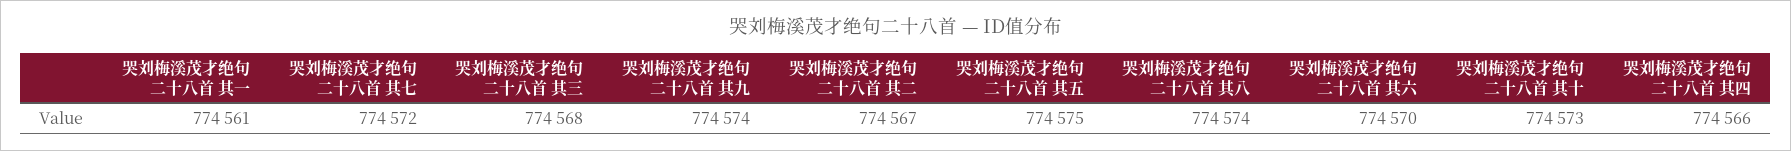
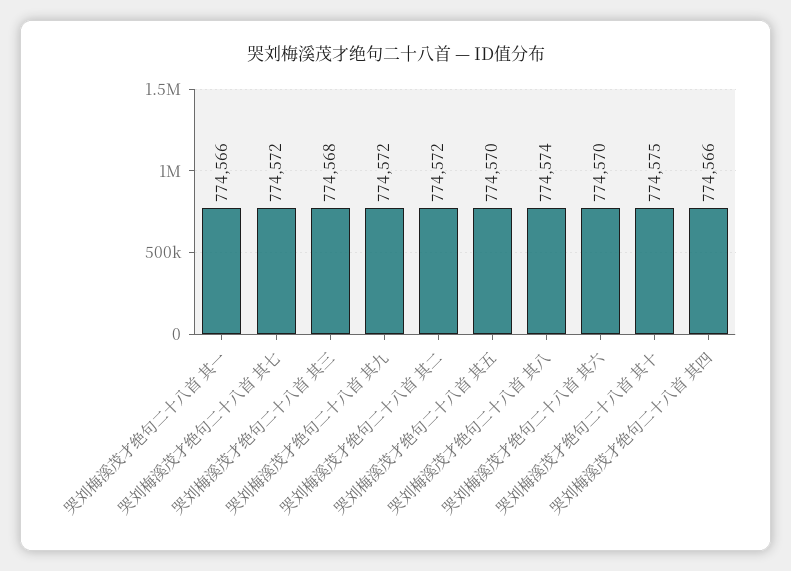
  {
-   "哭刘梅溪茂才绝句二十八首 其一": 774561,
+   "哭刘梅溪茂才绝句二十八首 其一": 774566,
    "哭刘梅溪茂才绝句二十八首 其七": 774572,
    "哭刘梅溪茂才绝句二十八首 其三": 774568,
-   "哭刘梅溪茂才绝句二十八首 其九": 774574,
+   "哭刘梅溪茂才绝句二十八首 其九": 774572,
-   "哭刘梅溪茂才绝句二十八首 其二": 774567,
+   "哭刘梅溪茂才绝句二十八首 其二": 774572,
-   "哭刘梅溪茂才绝句二十八首 其五": 774575,
+   "哭刘梅溪茂才绝句二十八首 其五": 774570,
    "哭刘梅溪茂才绝句二十八首 其八": 774574,
    "哭刘梅溪茂才绝句二十八首 其六": 774570,
-   "哭刘梅溪茂才绝句二十八首 其十": 774573,
+   "哭刘梅溪茂才绝句二十八首 其十": 774575,
    "哭刘梅溪茂才绝句二十八首 其四": 774566
  }

